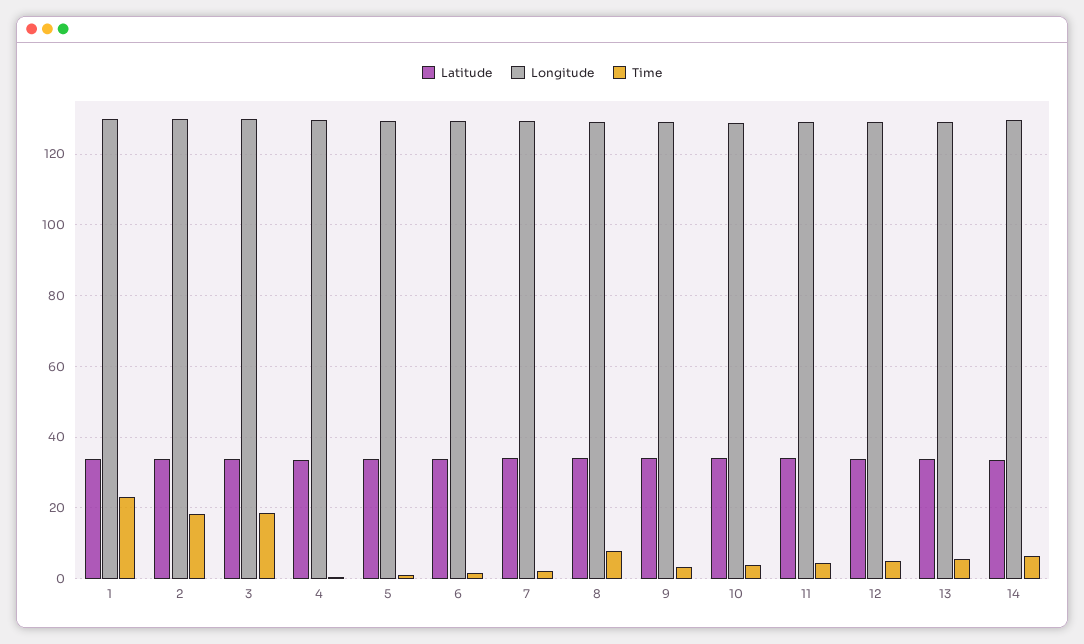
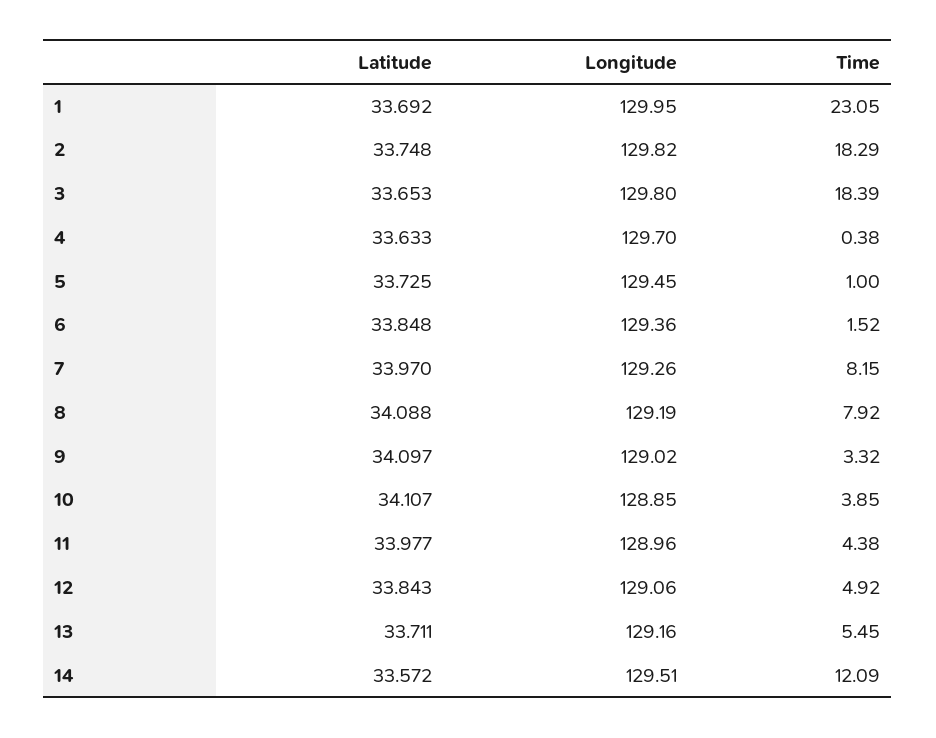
  {
    "Latitude": {
      "1": 33.692,
      "2": 33.748,
      "3": 33.653,
      "4": 33.633,
      "5": 33.725,
      "6": 33.848,
      "7": 33.97,
      "8": 34.088,
      "9": 34.097,
      "10": 34.107,
      "11": 33.977,
      "12": 33.843,
      "13": 33.711,
      "14": 33.572
    },
    "Longitude": {
      "1": 129.95,
      "2": 129.82,
      "3": 129.8,
      "4": 129.7,
      "5": 129.45,
      "6": 129.36,
      "7": 129.26,
      "8": 129.19,
      "9": 129.02,
      "10": 128.85,
      "11": 128.96,
      "12": 129.06,
      "13": 129.16,
      "14": 129.51
    },
    "Time": {
      "1": 23.05,
      "2": 18.29,
      "3": 18.39,
      "4": 0.38,
      "5": 1,
      "6": 1.52,
-     "7": 2,
+     "7": 8.15,
      "8": 7.92,
      "9": 3.32,
      "10": 3.85,
      "11": 4.38,
      "12": 4.92,
      "13": 5.45,
-     "14": 6
+     "14": 12.09
    }
  }

